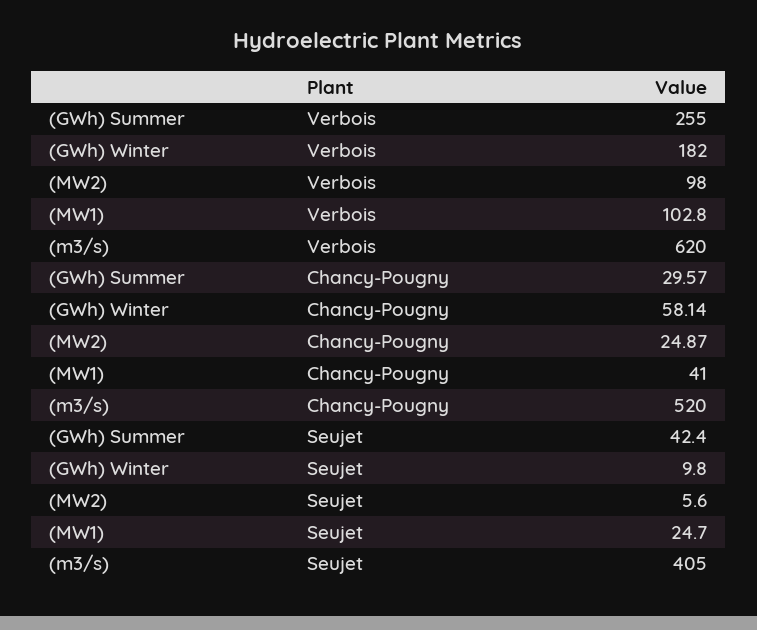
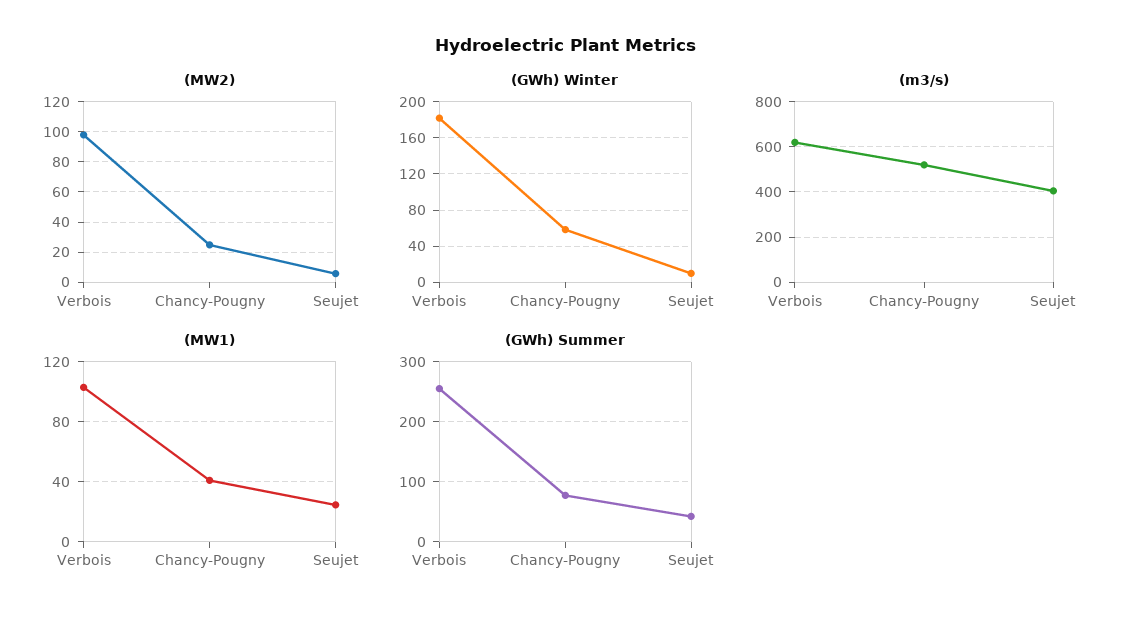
  {
    "(GWh) Summer": {
      "Verbois": 255,
-     "Chancy-Pougny": 29.57,
+     "Chancy-Pougny": 80,
      "Seujet": 42.4
    },
    "(GWh) Winter": {
      "Verbois": 182,
      "Chancy-Pougny": 58.14,
      "Seujet": 9.8
    },
    "(MW2)": {
      "Verbois": 98,
      "Chancy-Pougny": 24.87,
      "Seujet": 5.6
    },
    "(MW1)": {
      "Verbois": 102.8,
      "Chancy-Pougny": 41,
      "Seujet": 24.7
    },
    "(m3/s)": {
      "Verbois": 620,
      "Chancy-Pougny": 520,
      "Seujet": 405
    }
  }

